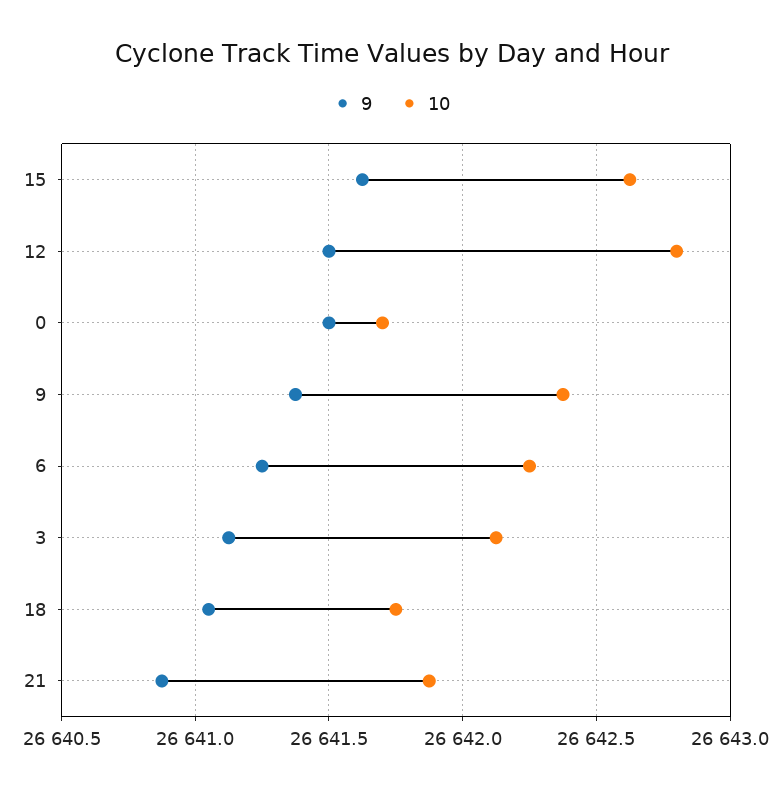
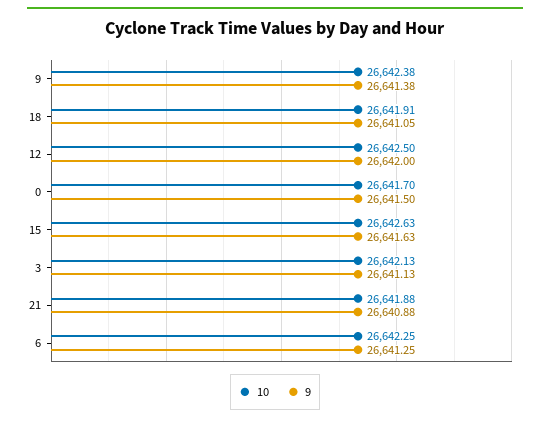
  {
    "9": {
      "15": 26641.63,
-     "12": 26641.5,
+     "12": 26642,
      "0": 26641.5,
      "9": 26641.38,
      "6": 26641.25,
      "3": 26641.13,
      "18": 26641.05,
      "21": 26640.88
    },
    "10": {
      "15": 26642.63,
-     "12": 26642.8,
+     "12": 26642.5,
      "0": 26641.7,
      "9": 26642.38,
      "6": 26642.25,
      "3": 26642.13,
-     "18": 26641.75,
+     "18": 26641.91,
      "21": 26641.88
    }
  }

